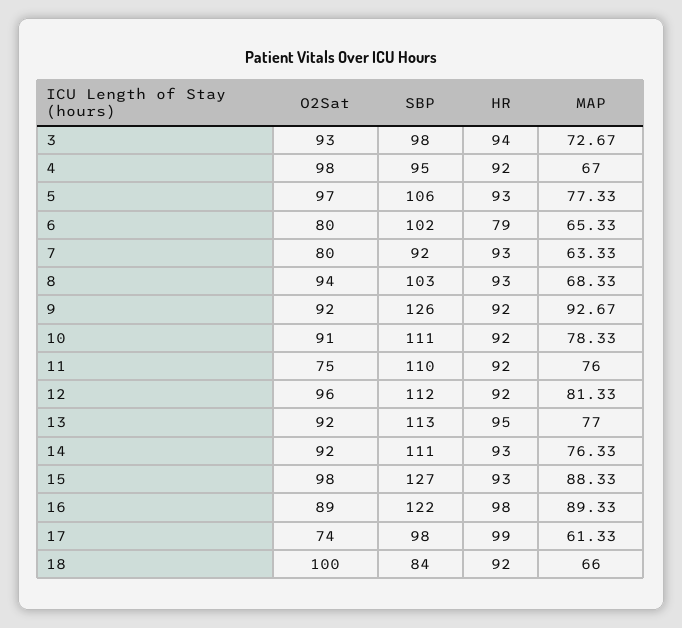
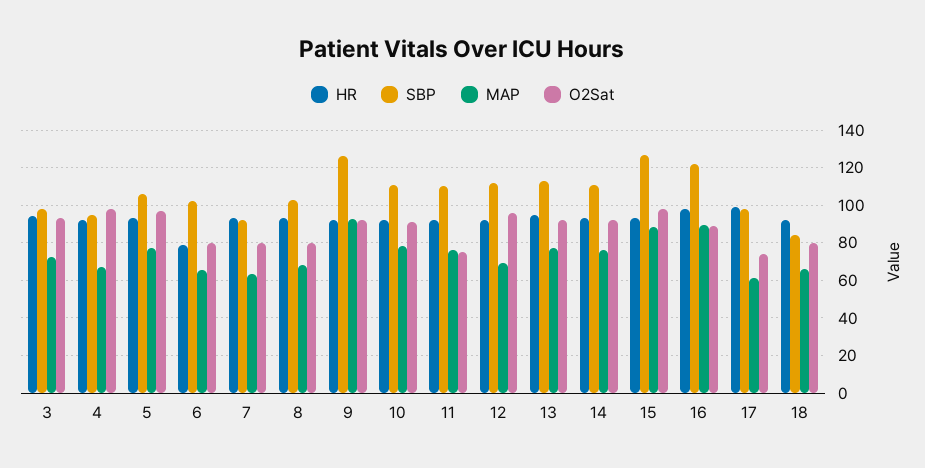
  {
    "O2Sat": {
      "3": 93,
      "4": 98,
      "5": 97,
      "6": 80,
      "7": 80,
-     "8": 94,
+     "8": 80,
      "9": 92,
      "10": 91,
      "11": 75,
      "12": 96,
      "13": 92,
      "14": 92,
      "15": 98,
      "16": 89,
      "17": 74,
-     "18": 100
+     "18": 80
    },
    "SBP": {
      "3": 98,
      "4": 95,
      "5": 106,
      "6": 102,
      "7": 92,
      "8": 103,
      "9": 126,
      "10": 111,
      "11": 110,
      "12": 112,
      "13": 113,
      "14": 111,
      "15": 127,
      "16": 122,
      "17": 98,
      "18": 84
    },
    "HR": {
      "3": 94,
      "4": 92,
      "5": 93,
      "6": 79,
      "7": 93,
      "8": 93,
      "9": 92,
      "10": 92,
      "11": 92,
      "12": 92,
      "13": 95,
      "14": 93,
      "15": 93,
      "16": 98,
      "17": 99,
      "18": 92
    },
    "MAP": {
      "3": 72.67,
      "4": 67,
      "5": 77.33,
      "6": 65.33,
      "7": 63.33,
      "8": 68.33,
      "9": 92.67,
      "10": 78.33,
      "11": 76,
-     "12": 81.33,
+     "12": 70,
      "13": 77,
      "14": 76.33,
      "15": 88.33,
      "16": 89.33,
      "17": 61.33,
      "18": 66
    }
  }

